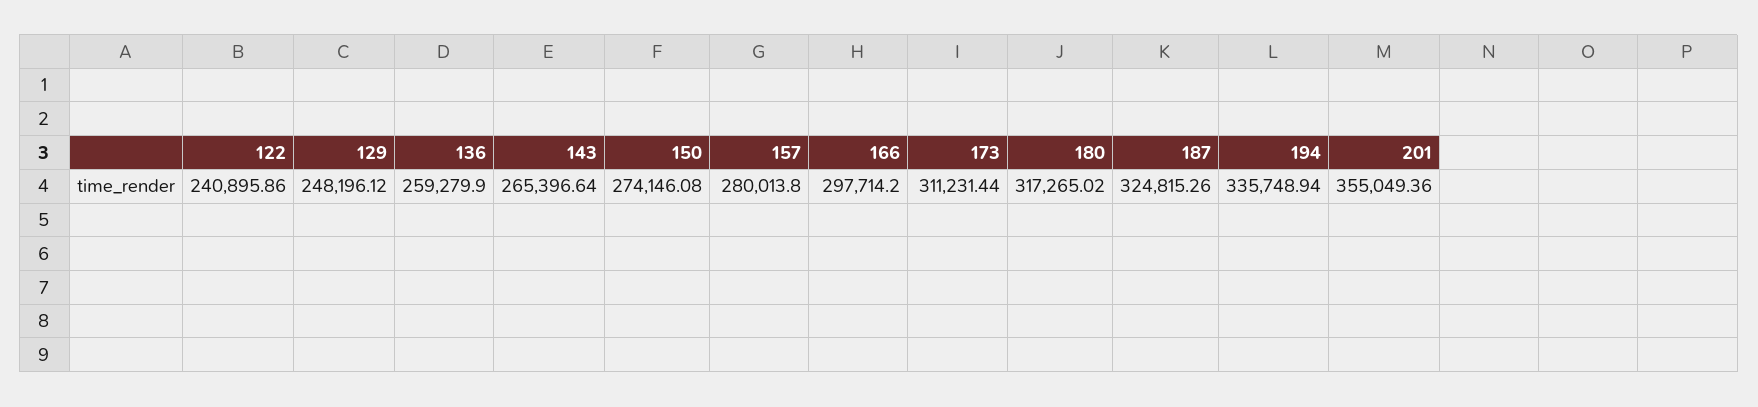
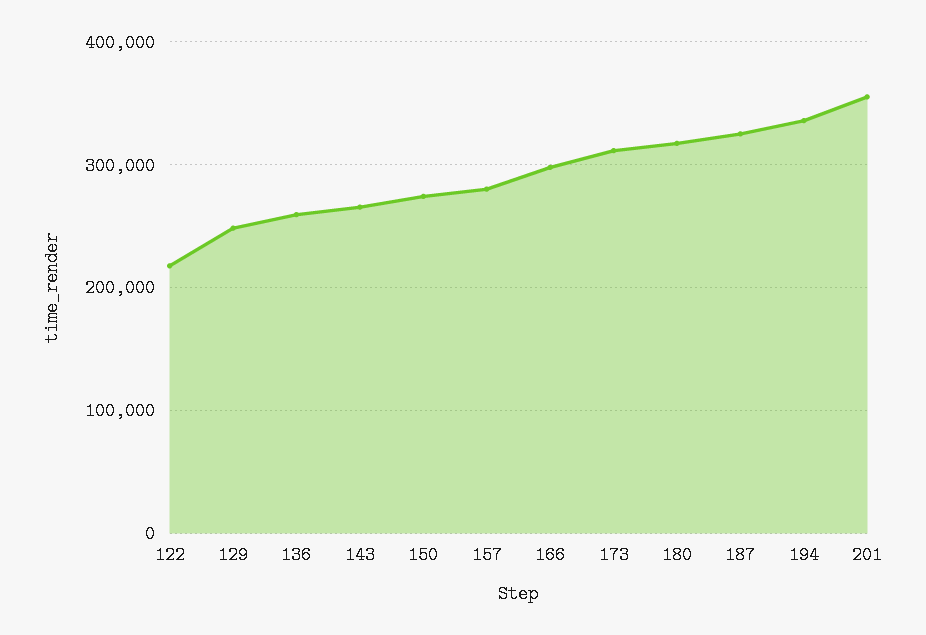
  {
-   "122": 240895.86,
+   "122": 220000,
    "129": 248196.12,
    "136": 259279.9,
    "143": 265396.64,
    "150": 274146.08,
    "157": 280013.8,
    "166": 297714.2,
    "173": 311231.44,
    "180": 317265.02,
    "187": 324815.26,
    "194": 335748.94,
    "201": 355049.36
  }

